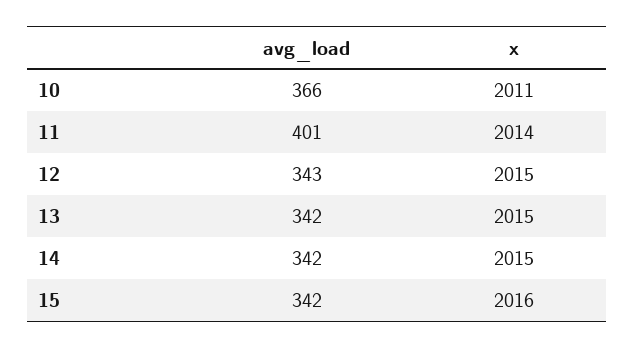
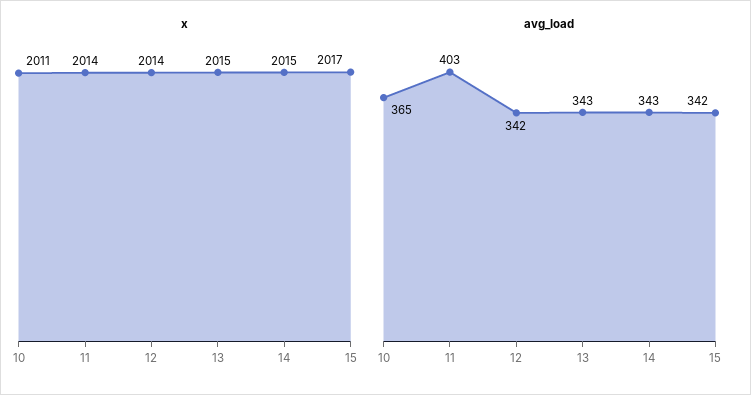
  {
    "avg_load": {
-     "10": 366,
+     "10": 365,
-     "11": 401,
+     "11": 403,
-     "12": 343,
+     "12": 342,
-     "13": 342,
+     "13": 343,
-     "14": 342,
+     "14": 343,
      "15": 342
    },
    "x": {
      "10": 2011,
      "11": 2014,
-     "12": 2015,
+     "12": 2014,
      "13": 2015,
      "14": 2015,
-     "15": 2016
+     "15": 2017
    }
  }

